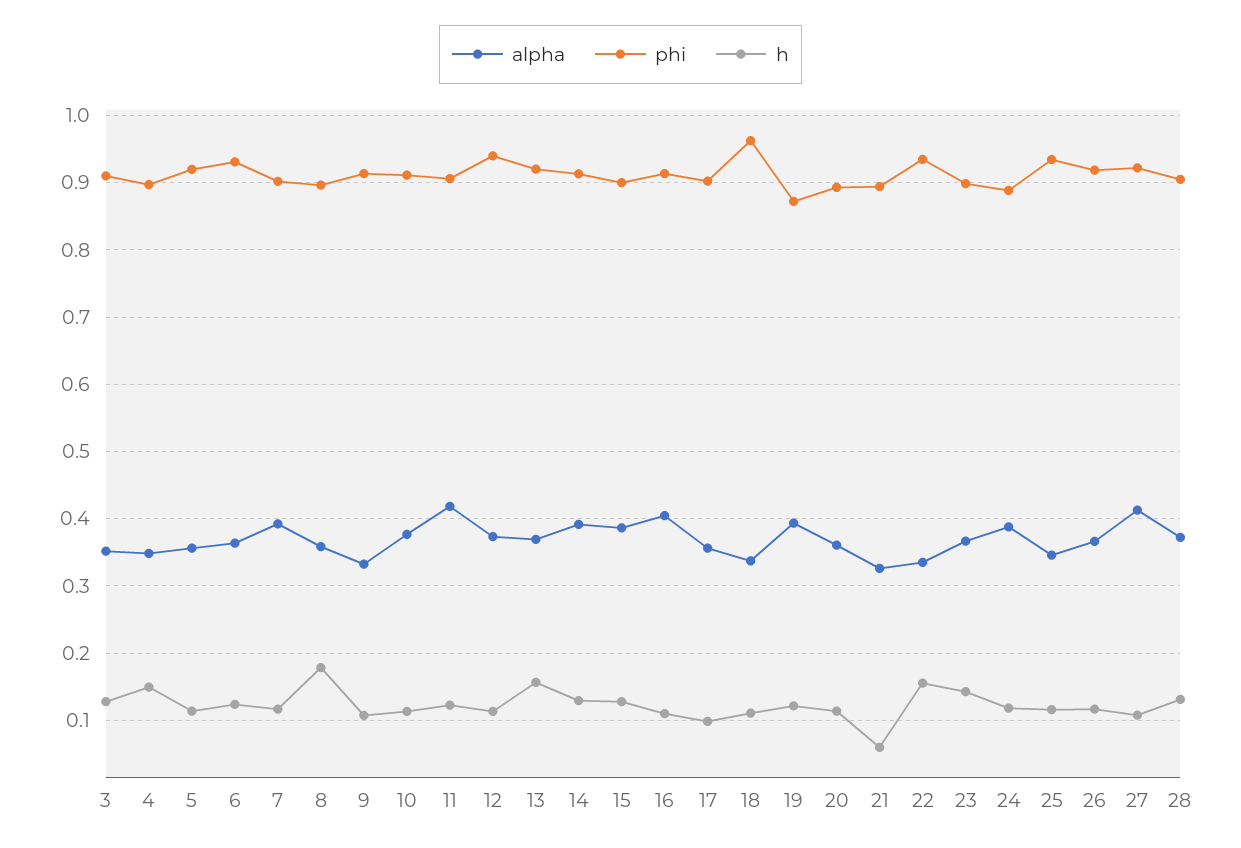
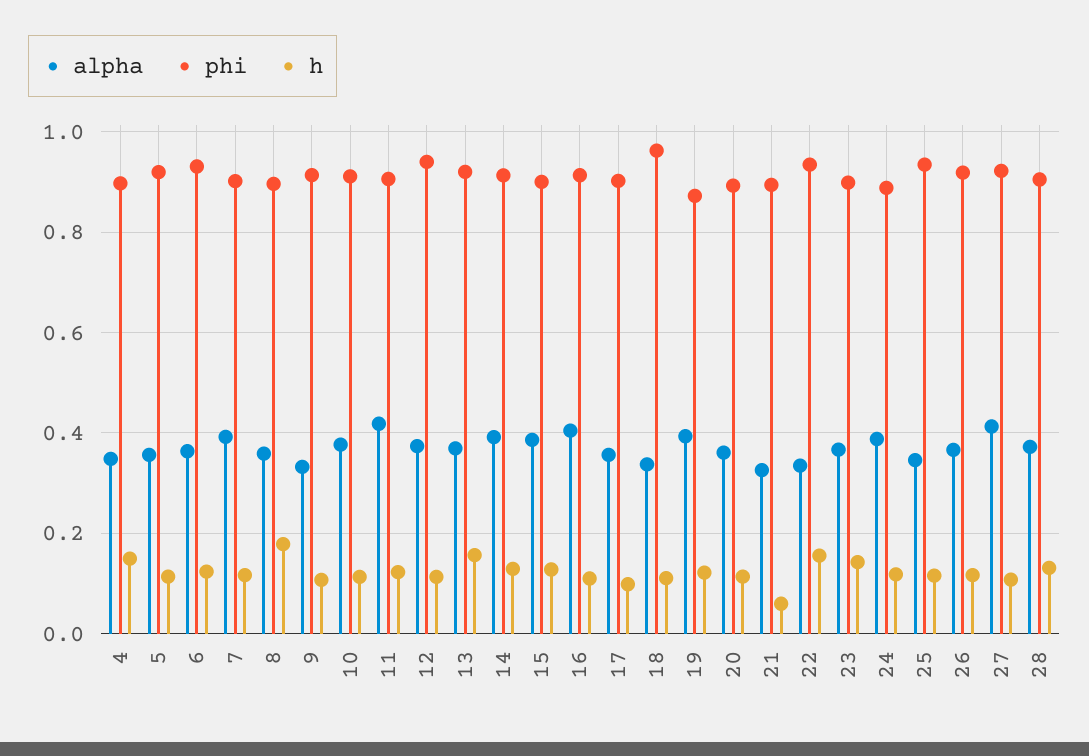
  {
    "alpha": {
-     "3": 0.35,
      "4": 0.35,
      "5": 0.36,
      "6": 0.36,
      "7": 0.39,
      "8": 0.36,
      "9": 0.33,
      "10": 0.38,
      "11": 0.42,
      "12": 0.37,
      "13": 0.37,
      "14": 0.39,
      "15": 0.39,
      "16": 0.4,
      "17": 0.36,
      "18": 0.34,
      "19": 0.39,
      "20": 0.36,
      "21": 0.33,
      "22": 0.34,
      "23": 0.37,
      "24": 0.39,
      "25": 0.35,
      "26": 0.37,
      "27": 0.41,
      "28": 0.37
    },
    "phi": {
-     "3": 0.91,
      "4": 0.9,
      "5": 0.92,
      "6": 0.93,
      "7": 0.9,
      "8": 0.9,
      "9": 0.91,
      "10": 0.91,
      "11": 0.91,
      "12": 0.94,
      "13": 0.92,
      "14": 0.91,
      "15": 0.9,
      "16": 0.91,
      "17": 0.9,
      "18": 0.96,
      "19": 0.87,
      "20": 0.89,
      "21": 0.89,
      "22": 0.93,
      "23": 0.9,
      "24": 0.89,
      "25": 0.93,
      "26": 0.92,
      "27": 0.92,
      "28": 0.91
    },
    "h": {
-     "3": 0.13,
      "4": 0.15,
      "5": 0.11,
      "6": 0.12,
      "7": 0.12,
      "8": 0.18,
      "9": 0.11,
      "10": 0.11,
      "11": 0.12,
      "12": 0.11,
      "13": 0.16,
      "14": 0.13,
      "15": 0.13,
      "16": 0.11,
      "17": 0.1,
      "18": 0.11,
      "19": 0.12,
      "20": 0.11,
      "21": 0.06,
      "22": 0.16,
      "23": 0.14,
      "24": 0.12,
      "25": 0.12,
      "26": 0.12,
      "27": 0.11,
      "28": 0.13
    }
  }

